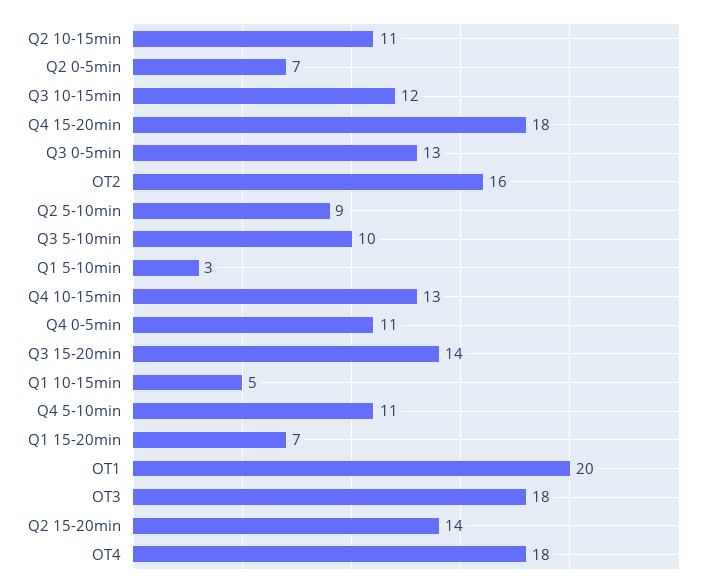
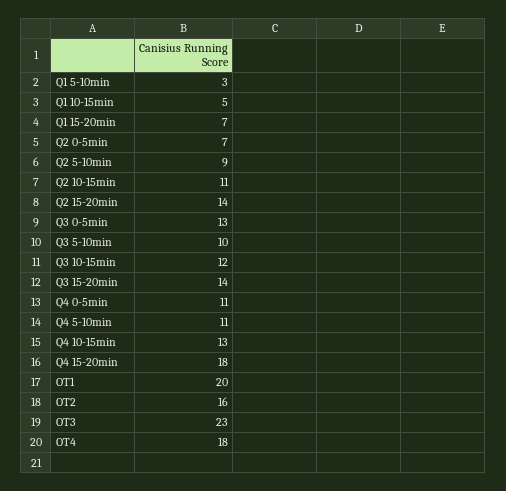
  {
    "Q2 10-15min": 11,
    "Q2 0-5min": 7,
    "Q3 10-15min": 12,
    "Q4 15-20min": 18,
    "Q3 0-5min": 13,
    "OT2": 16,
    "Q2 5-10min": 9,
    "Q3 5-10min": 10,
    "Q1 5-10min": 3,
    "Q4 10-15min": 13,
    "Q4 0-5min": 11,
    "Q3 15-20min": 14,
    "Q1 10-15min": 5,
    "Q4 5-10min": 11,
    "Q1 15-20min": 7,
    "OT1": 20,
-   "OT3": 18,
+   "OT3": 23,
    "Q2 15-20min": 14,
    "OT4": 18
  }

